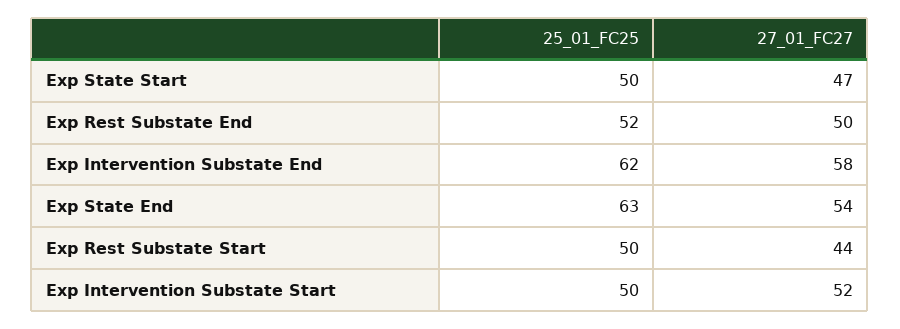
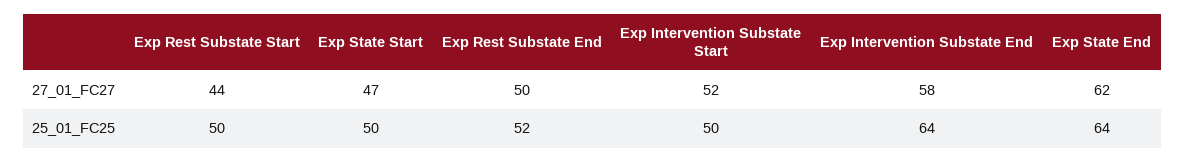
  {
    "25_01_FC25": {
      "Exp State Start": 50,
      "Exp Rest Substate End": 52,
-     "Exp Intervention Substate End": 62,
+     "Exp Intervention Substate End": 64,
-     "Exp State End": 63,
+     "Exp State End": 64,
      "Exp Rest Substate Start": 50,
      "Exp Intervention Substate Start": 50
    },
    "27_01_FC27": {
      "Exp State Start": 47,
      "Exp Rest Substate End": 50,
      "Exp Intervention Substate End": 58,
-     "Exp State End": 54,
+     "Exp State End": 62,
      "Exp Rest Substate Start": 44,
      "Exp Intervention Substate Start": 52
    }
  }

